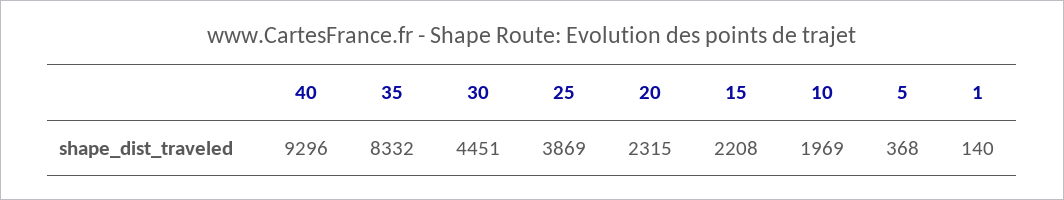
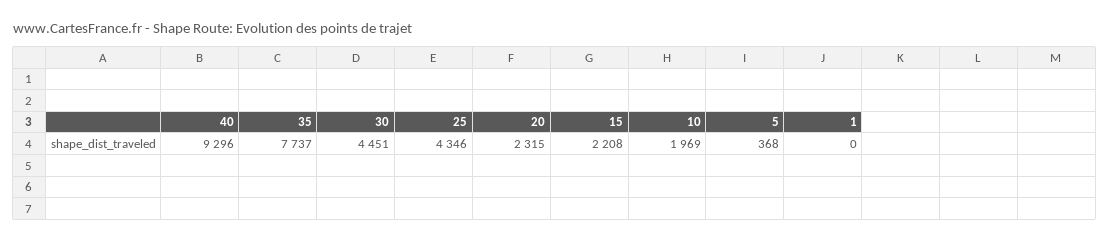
  {
    "40": 9296,
-   "35": 8332,
+   "35": 7737,
    "30": 4451,
-   "25": 3869,
+   "25": 4346,
    "20": 2315,
    "15": 2208,
    "10": 1969,
    "5": 368,
-   "1": 140
+   "1": 0
  }

